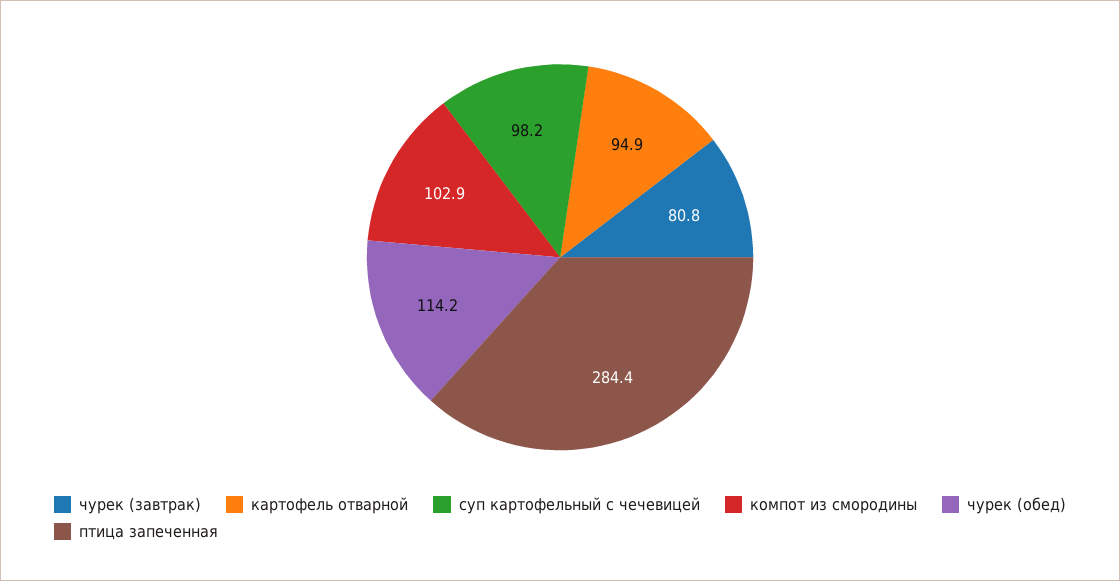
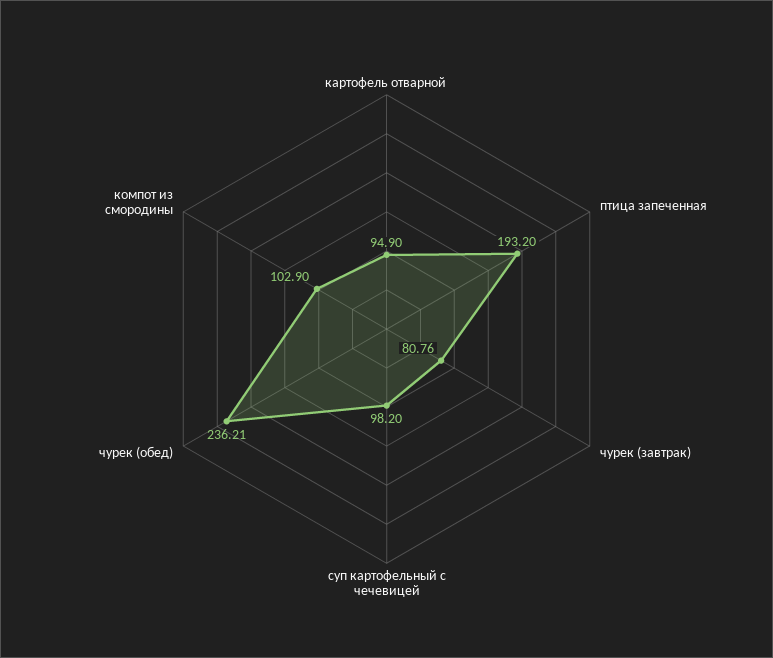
  {
    "чурек (завтрак)": 80.76,
    "картофель отварной": 94.9,
    "суп картофельный с чечевицей": 98.2,
    "компот из смородины": 102.9,
-   "чурек (обед)": 114.2,
+   "чурек (обед)": 236.21,
-   "птица запеченная": 284.4
+   "птица запеченная": 193.2
  }

